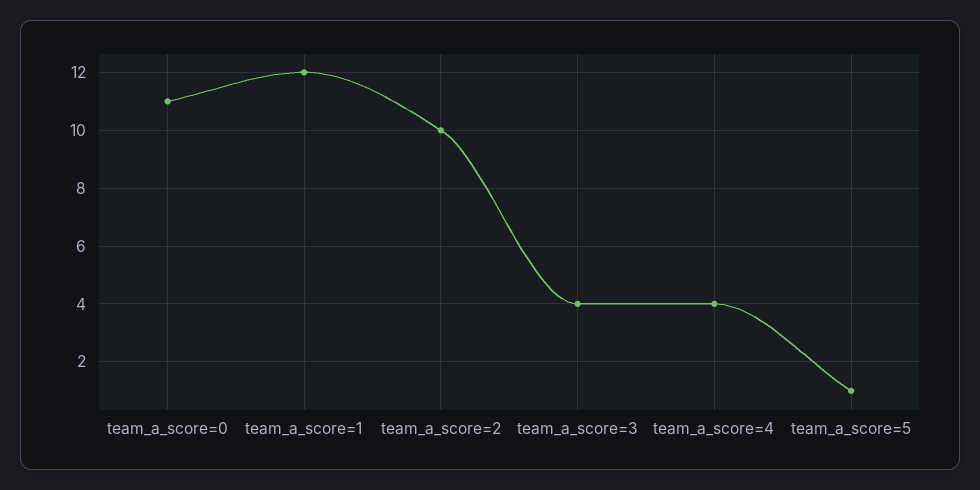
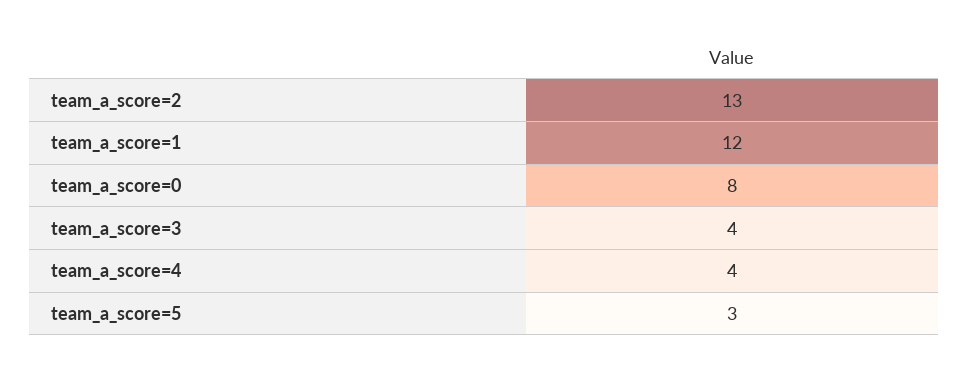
  {
-   "team_a_score=0": 11,
+   "team_a_score=0": 8,
    "team_a_score=1": 12,
-   "team_a_score=2": 10,
+   "team_a_score=2": 13,
    "team_a_score=3": 4,
    "team_a_score=4": 4,
-   "team_a_score=5": 1
+   "team_a_score=5": 3
  }

